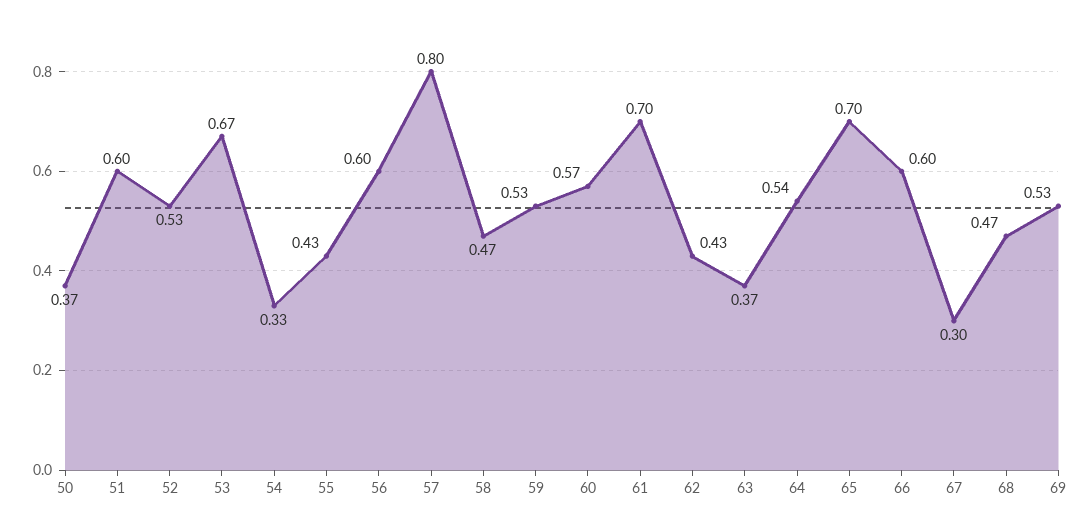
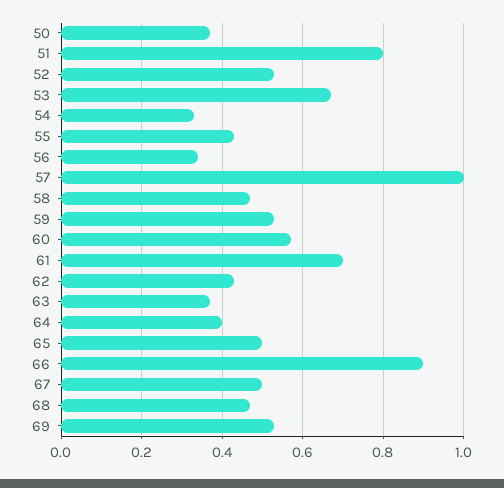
  {
    "50": 0.37,
-   "51": 0.6,
+   "51": 0.8,
    "52": 0.53,
    "53": 0.67,
    "54": 0.33,
    "55": 0.43,
-   "56": 0.6,
+   "56": 0.35,
-   "57": 0.8,
+   "57": 1,
    "58": 0.47,
    "59": 0.53,
    "60": 0.57,
    "61": 0.7,
    "62": 0.43,
    "63": 0.37,
-   "64": 0.54,
+   "64": 0.4,
-   "65": 0.7,
+   "65": 0.5,
-   "66": 0.6,
+   "66": 0.9,
-   "67": 0.3,
+   "67": 0.5,
    "68": 0.47,
    "69": 0.53
  }

